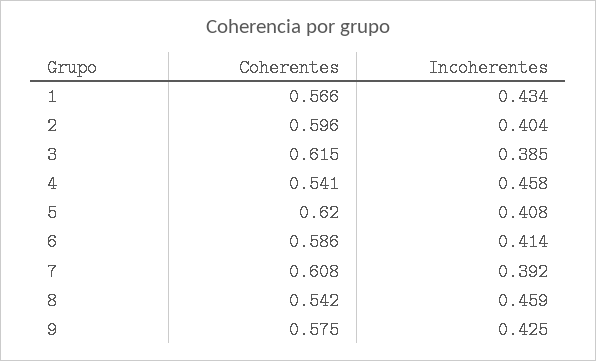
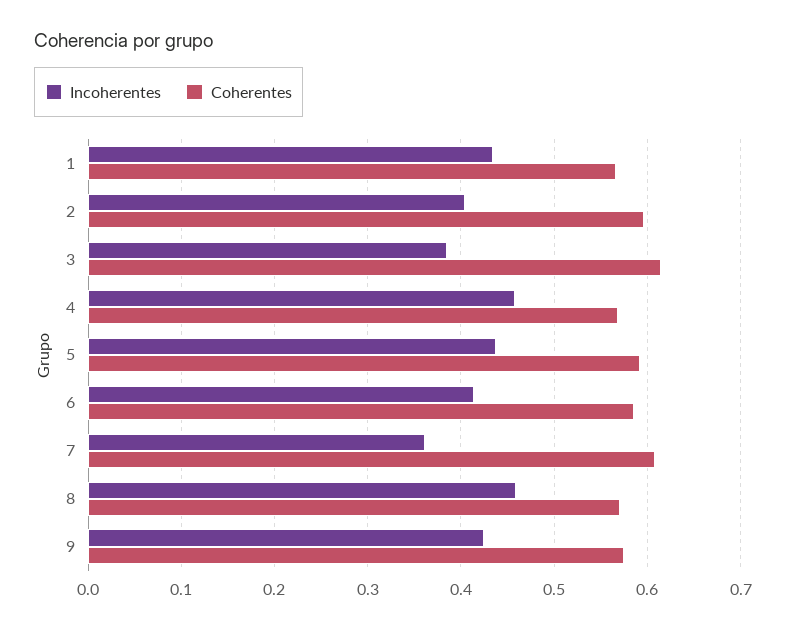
  {
    "Coherentes": {
      "1": 0.566,
      "2": 0.596,
      "3": 0.615,
-     "4": 0.541,
+     "4": 0.57,
-     "5": 0.62,
+     "5": 0.59,
      "6": 0.586,
      "7": 0.608,
-     "8": 0.542,
+     "8": 0.57,
      "9": 0.575
    },
    "Incoherentes": {
      "1": 0.434,
      "2": 0.404,
      "3": 0.385,
      "4": 0.458,
-     "5": 0.408,
+     "5": 0.44,
      "6": 0.414,
-     "7": 0.392,
+     "7": 0.36,
      "8": 0.459,
      "9": 0.425
    }
  }

